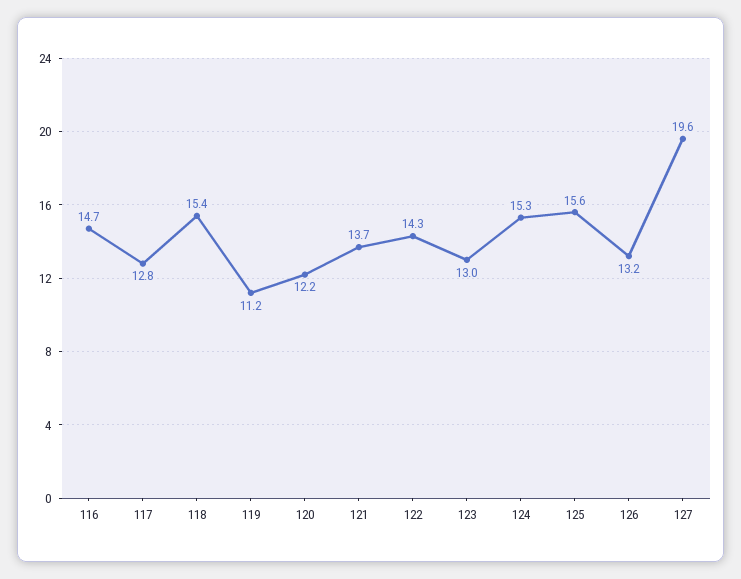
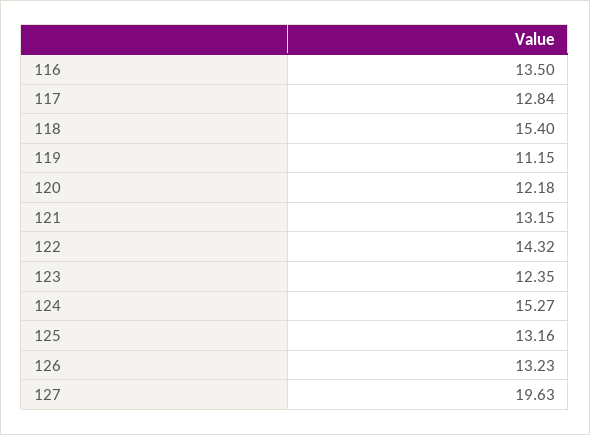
  {
-   "116": 14.7,
+   "116": 13.5,
    "117": 12.84,
    "118": 15.4,
    "119": 11.15,
    "120": 12.18,
-   "121": 13.7,
+   "121": 13.15,
    "122": 14.32,
-   "123": 13,
+   "123": 12.35,
    "124": 15.27,
-   "125": 15.6,
+   "125": 13.16,
    "126": 13.23,
    "127": 19.63
  }

